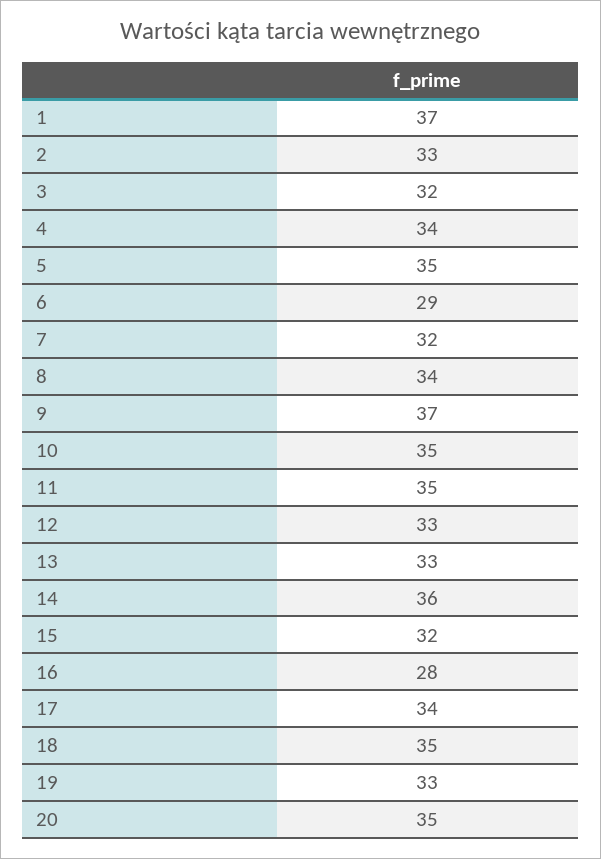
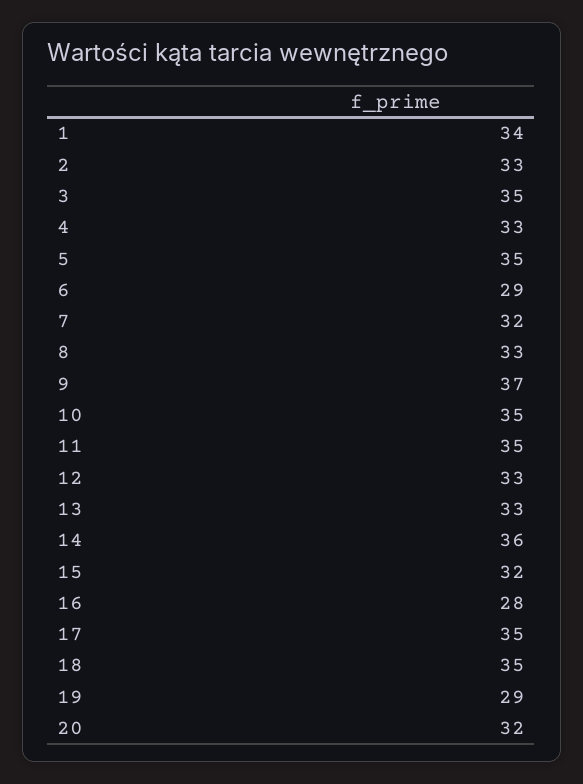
  {
-   "1": 37,
+   "1": 34,
    "2": 33,
-   "3": 32,
+   "3": 35,
-   "4": 34,
+   "4": 33,
    "5": 35,
    "6": 29,
    "7": 32,
-   "8": 34,
+   "8": 33,
    "9": 37,
    "10": 35,
    "11": 35,
    "12": 33,
    "13": 33,
    "14": 36,
    "15": 32,
    "16": 28,
-   "17": 34,
+   "17": 35,
    "18": 35,
-   "19": 33,
+   "19": 29,
-   "20": 35
+   "20": 32
  }

